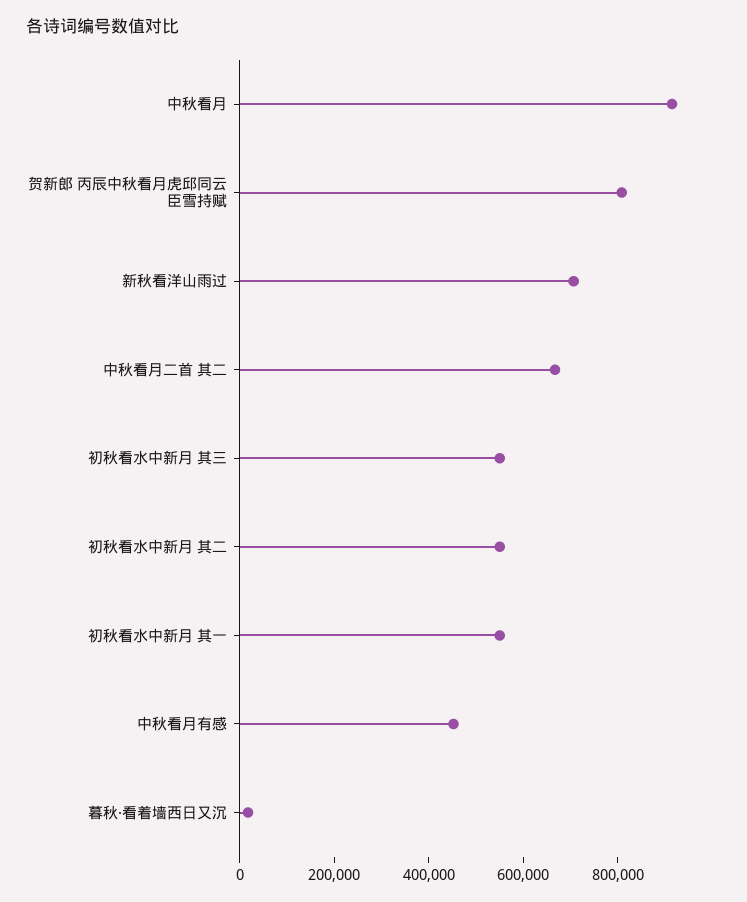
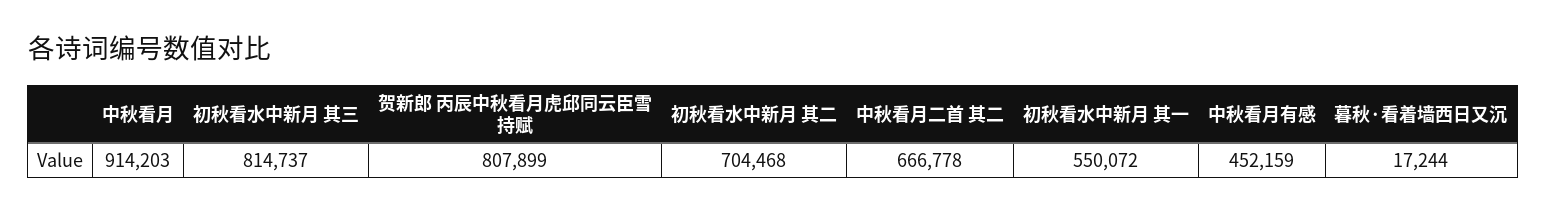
  {
    "中秋看月": 914203,
    "贺新郎 丙辰中秋看月虎邱同云臣雪持赋": 807899,
-   "新秋看洋山雨过": 700000,
    "中秋看月二首 其二": 666778,
-   "初秋看水中新月 其三": 550000,
+   "初秋看水中新月 其三": 814737,
-   "初秋看水中新月 其二": 550000,
+   "初秋看水中新月 其二": 704468,
    "初秋看水中新月 其一": 550072,
    "中秋看月有感": 452159,
    "暮秋·看着墙西日又沉": 17244
  }

